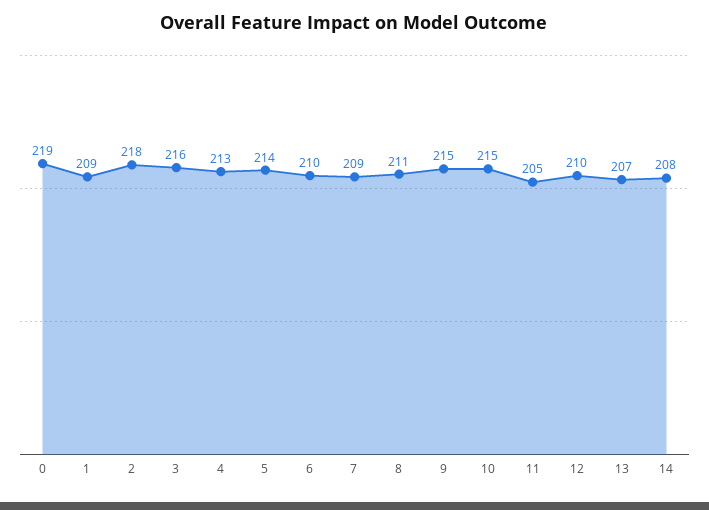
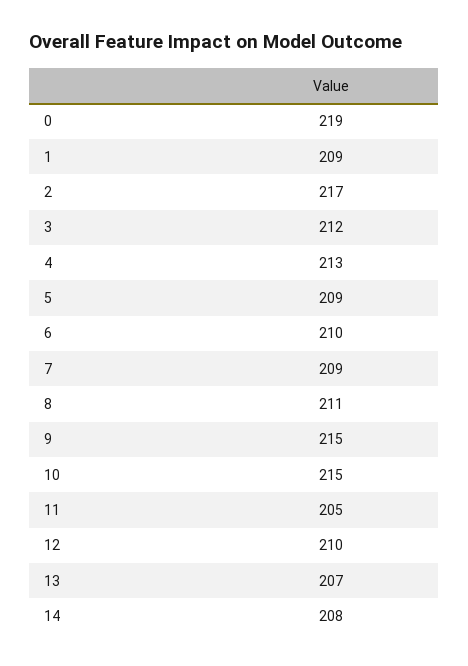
  {
    "0": 219,
    "1": 209,
-   "2": 218,
+   "2": 217,
-   "3": 216,
+   "3": 212,
    "4": 213,
-   "5": 214,
+   "5": 209,
    "6": 210,
    "7": 209,
    "8": 211,
    "9": 215,
    "10": 215,
    "11": 205,
    "12": 210,
    "13": 207,
    "14": 208
  }

